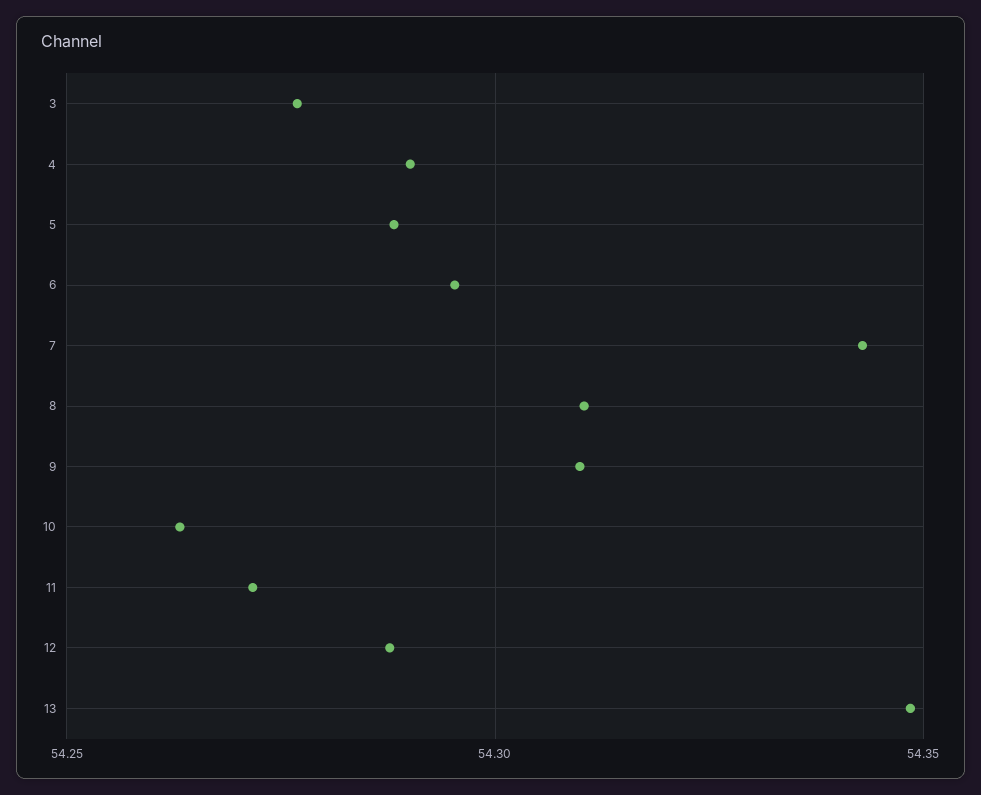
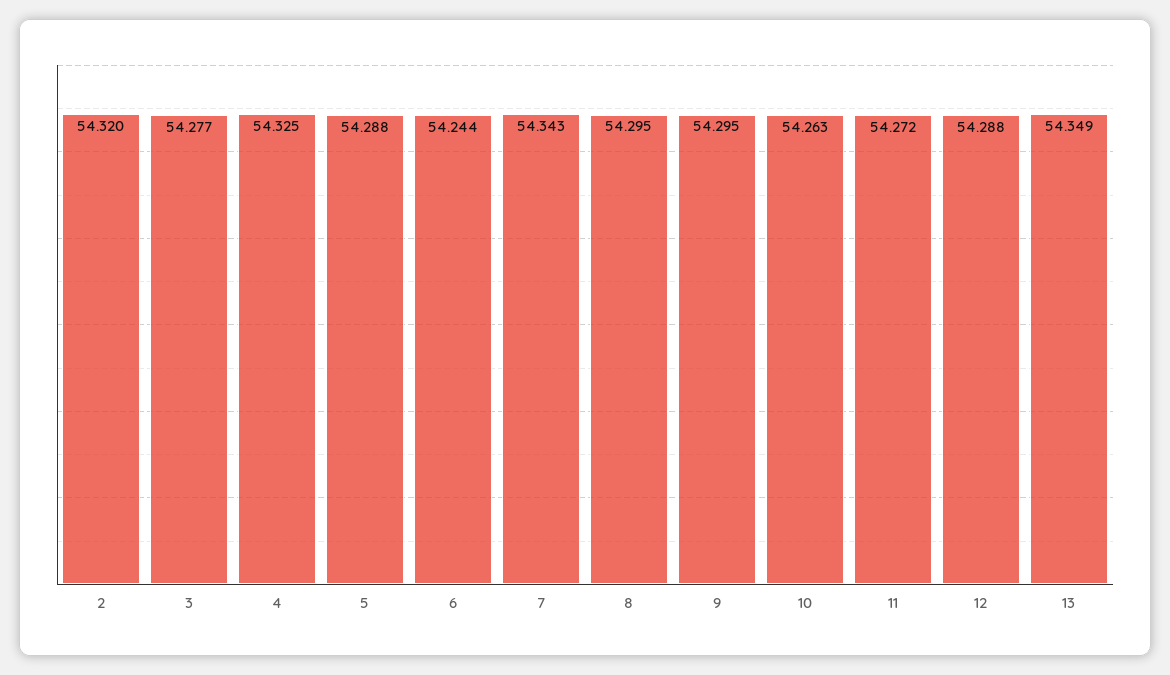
  {
    "3": 54.277,
-   "4": 54.29,
+   "4": 54.325,
    "5": 54.288,
-   "6": 54.295,
+   "6": 54.244,
    "7": 54.343,
-   "8": 54.31,
+   "8": 54.295,
-   "9": 54.31,
+   "9": 54.295,
    "10": 54.263,
    "11": 54.272,
    "12": 54.288,
-   "13": 54.349
+   "13": 54.349,
+   "2": 54.32
  }

